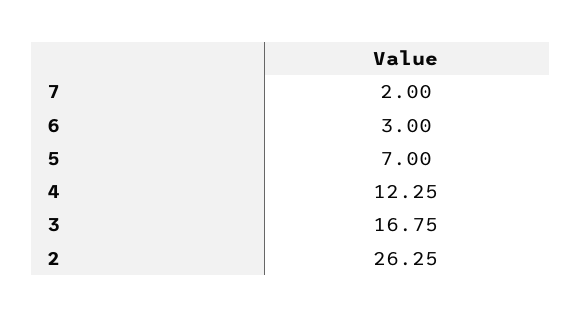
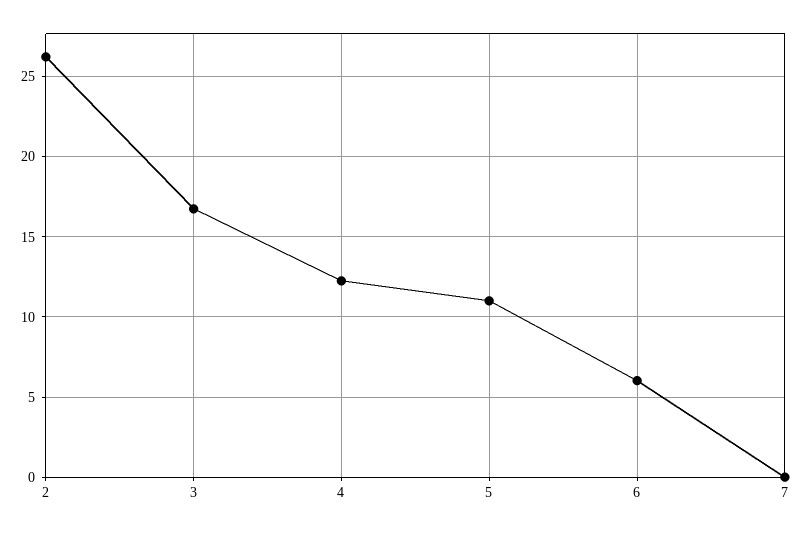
  {
-   "7": 2,
+   "7": 0,
-   "6": 3,
+   "6": 6,
-   "5": 7,
+   "5": 11,
    "4": 12.25,
    "3": 16.75,
    "2": 26.25
  }

